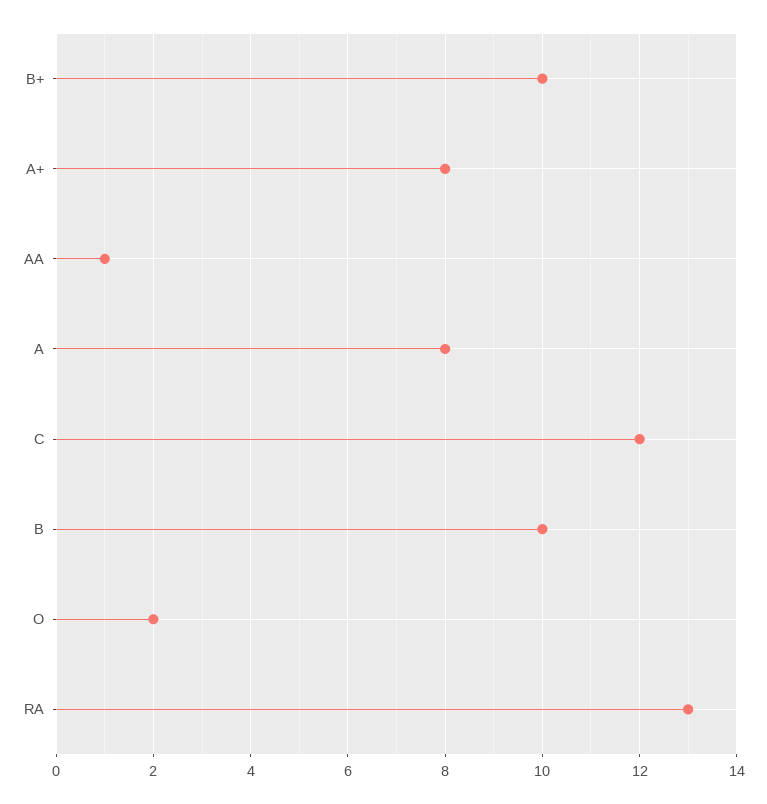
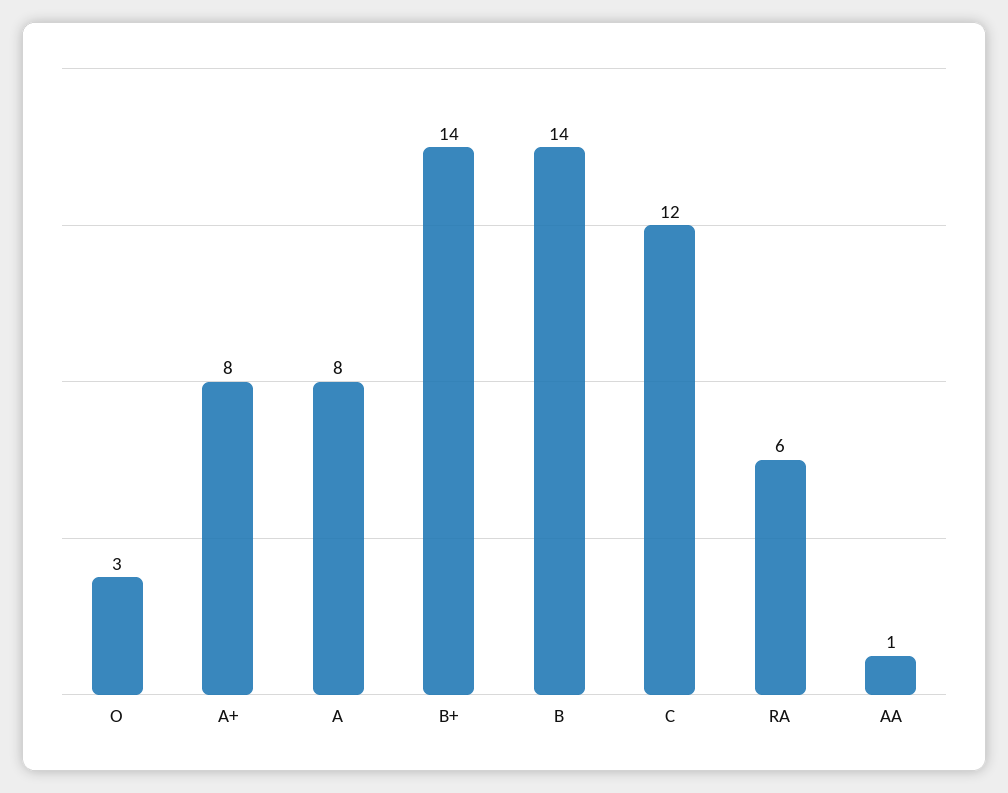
  {
-   "B+": 10,
+   "B+": 14,
    "A+": 8,
    "AA": 1,
    "A": 8,
    "C": 12,
-   "B": 10,
+   "B": 14,
-   "O": 2,
+   "O": 3,
-   "RA": 13
+   "RA": 6
  }

